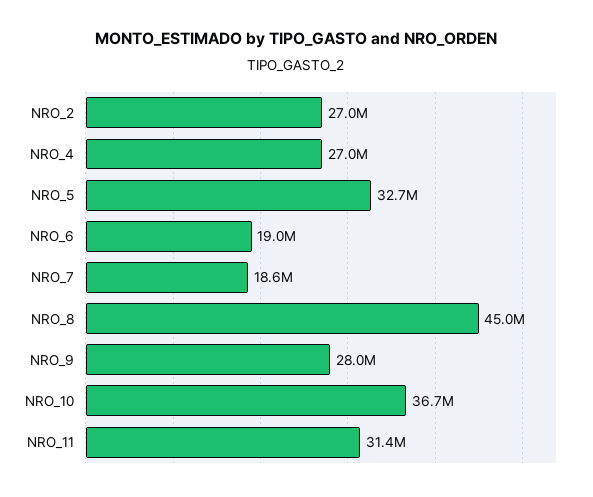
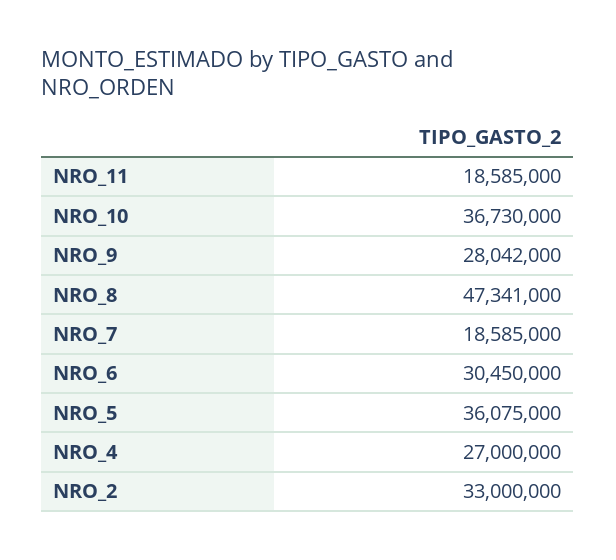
  {
-   "NRO_2": 27000000,
+   "NRO_2": 33000000,
    "NRO_4": 27000000,
-   "NRO_5": 32700000,
+   "NRO_5": 36075000,
-   "NRO_6": 19000000,
+   "NRO_6": 30450000,
    "NRO_7": 18585000,
-   "NRO_8": 45000000,
+   "NRO_8": 47341000,
    "NRO_9": 28042000,
    "NRO_10": 36730000,
-   "NRO_11": 31400000
+   "NRO_11": 18585000
  }

